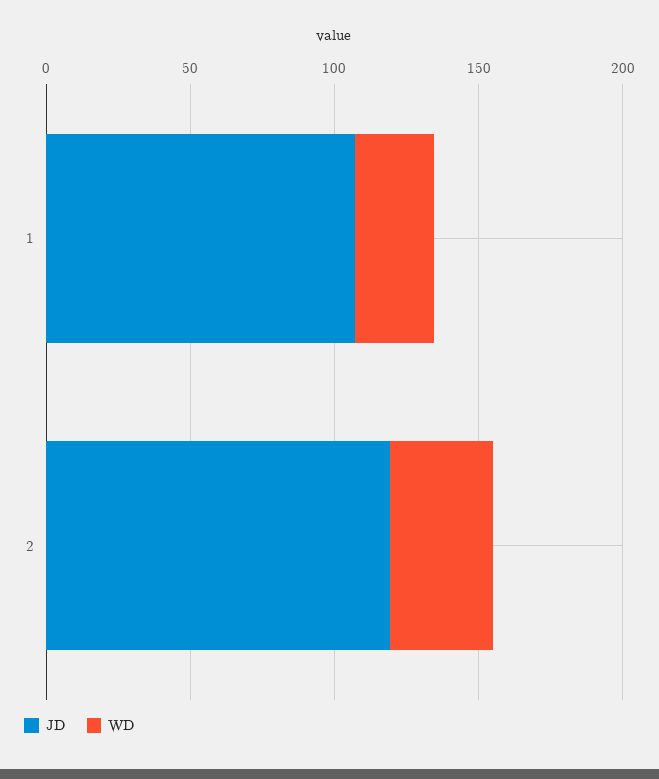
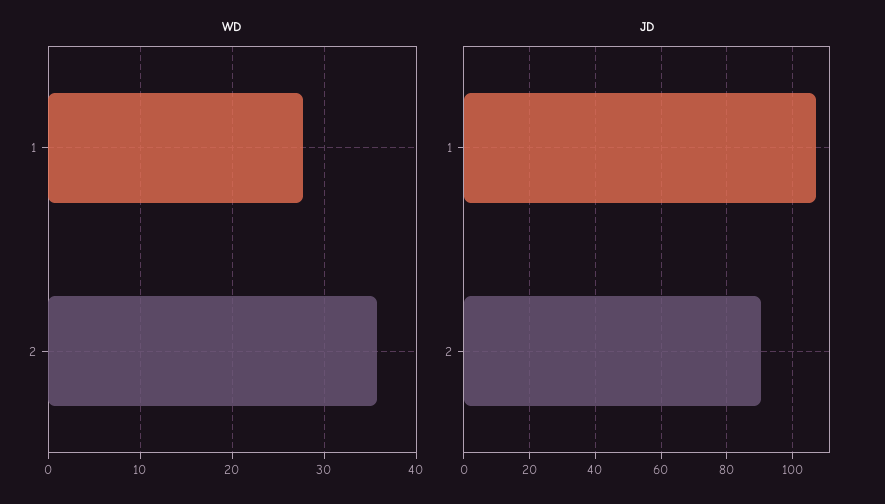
  {
    "JD": {
      "1": 108,
-     "2": 120
+     "2": 90
    },
    "WD": {
      "1": 28,
      "2": 36
    }
  }

